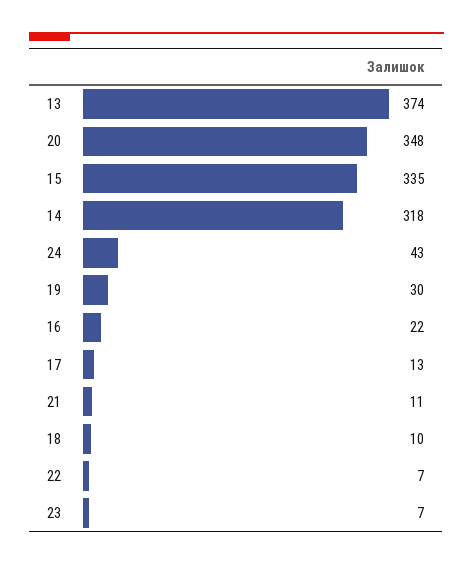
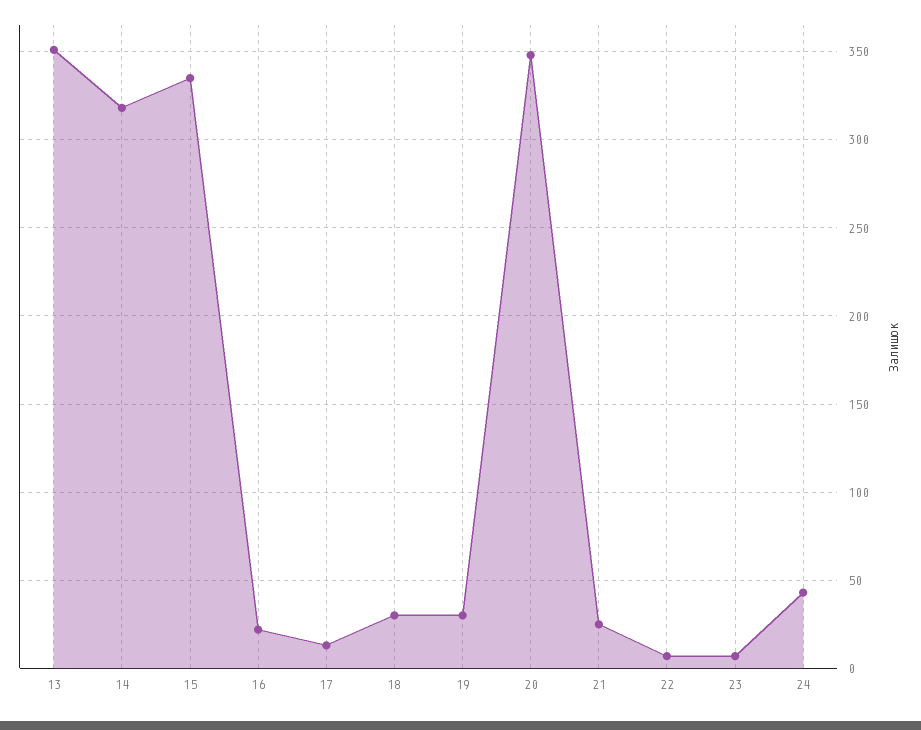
  {
-   "13": 374,
+   "13": 350,
    "20": 348,
    "15": 335,
    "14": 318,
    "24": 43,
    "19": 30,
    "16": 22,
    "17": 13,
-   "21": 11,
+   "21": 25,
-   "18": 10,
+   "18": 30,
    "22": 7,
    "23": 7
  }

